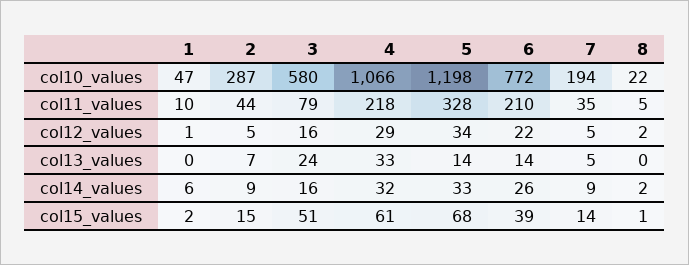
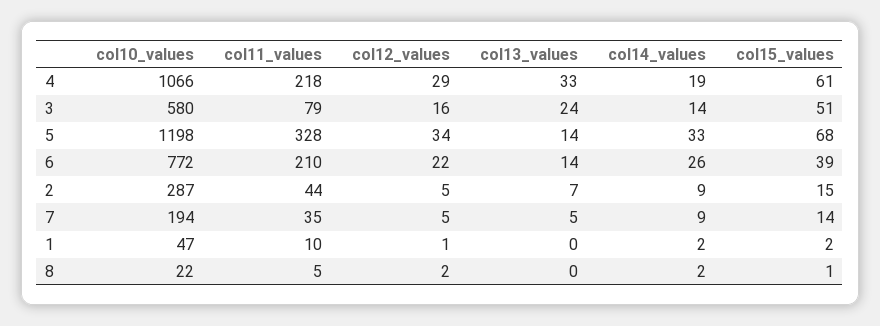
  {
    "1": {
      "col10_values": 47,
      "col11_values": 10,
      "col12_values": 1,
      "col13_values": 0,
-     "col14_values": 6,
+     "col14_values": 2,
      "col15_values": 2
    },
    "2": {
      "col10_values": 287,
      "col11_values": 44,
      "col12_values": 5,
      "col13_values": 7,
      "col14_values": 9,
      "col15_values": 15
    },
    "3": {
      "col10_values": 580,
      "col11_values": 79,
      "col12_values": 16,
      "col13_values": 24,
-     "col14_values": 16,
+     "col14_values": 14,
      "col15_values": 51
    },
    "4": {
      "col10_values": 1066,
      "col11_values": 218,
      "col12_values": 29,
      "col13_values": 33,
-     "col14_values": 32,
+     "col14_values": 19,
      "col15_values": 61
    },
    "5": {
      "col10_values": 1198,
      "col11_values": 328,
      "col12_values": 34,
      "col13_values": 14,
      "col14_values": 33,
      "col15_values": 68
    },
    "6": {
      "col10_values": 772,
      "col11_values": 210,
      "col12_values": 22,
      "col13_values": 14,
      "col14_values": 26,
      "col15_values": 39
    },
    "7": {
      "col10_values": 194,
      "col11_values": 35,
      "col12_values": 5,
      "col13_values": 5,
      "col14_values": 9,
      "col15_values": 14
    },
    "8": {
      "col10_values": 22,
      "col11_values": 5,
      "col12_values": 2,
      "col13_values": 0,
      "col14_values": 2,
      "col15_values": 1
    }
  }

